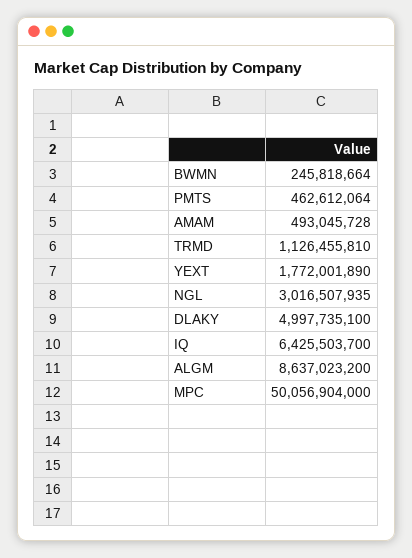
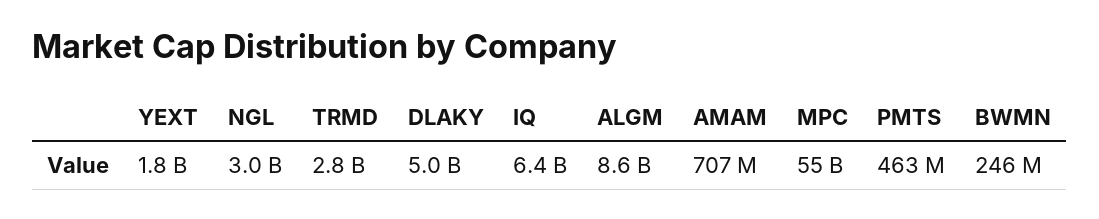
  {
    "BWMN": 245818664,
    "PMTS": 462612064,
-   "AMAM": 493045728,
+   "AMAM": 707000000,
-   "TRMD": 1126455810,
+   "TRMD": 2800000000,
    "YEXT": 1772001890,
    "NGL": 3016507935,
    "DLAKY": 4997735100,
    "IQ": 6425503700,
    "ALGM": 8637023200,
-   "MPC": 50056904000
+   "MPC": 55000000000
  }

